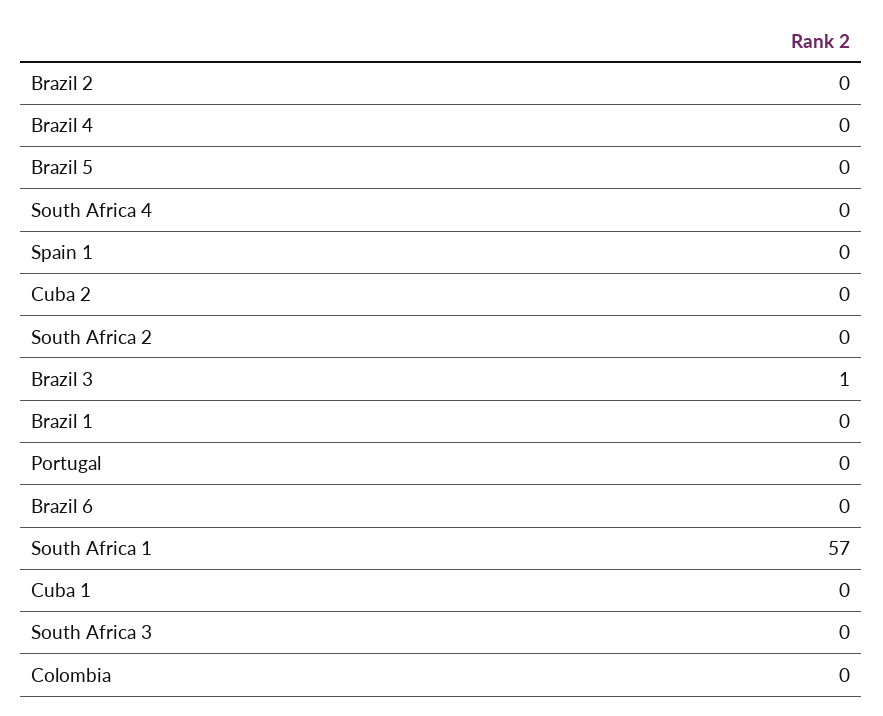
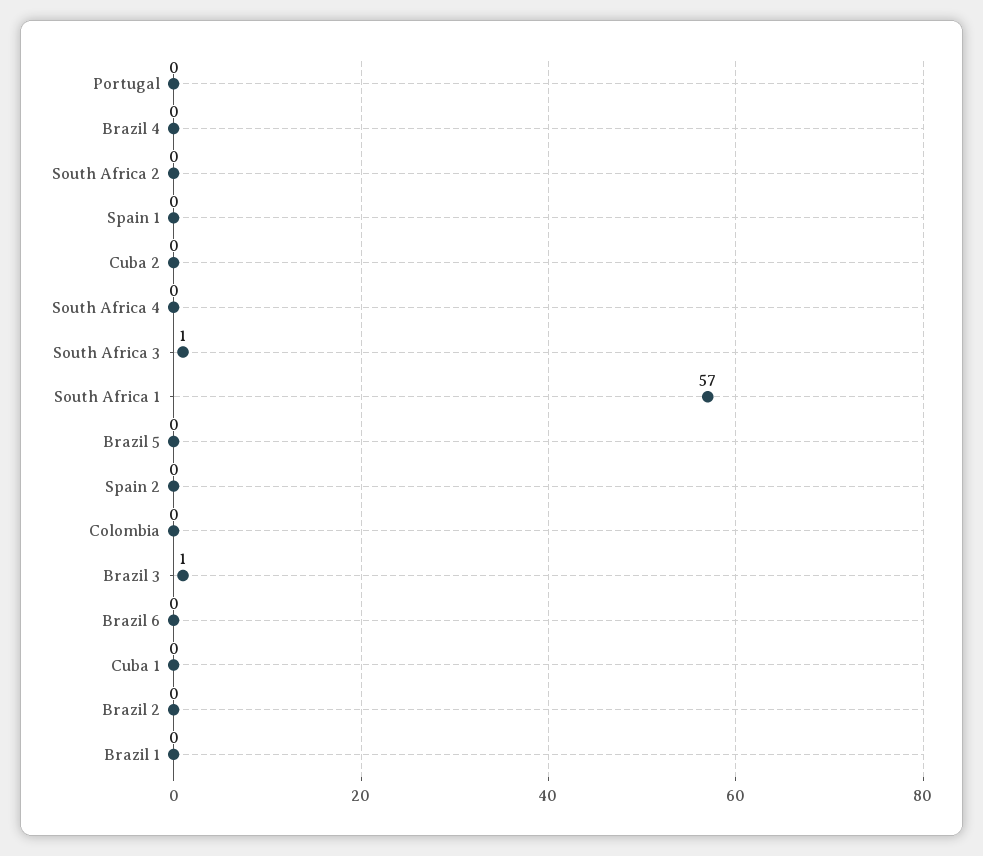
  {
    "Brazil 2": 0,
    "Brazil 4": 0,
    "Brazil 5": 0,
    "South Africa 4": 0,
    "Spain 1": 0,
    "Cuba 2": 0,
    "South Africa 2": 0,
    "Brazil 3": 1,
    "Brazil 1": 0,
    "Portugal": 0,
    "Brazil 6": 0,
    "South Africa 1": 57,
    "Cuba 1": 0,
-   "South Africa 3": 0,
+   "South Africa 3": 1,
-   "Colombia": 0
+   "Colombia": 0,
+   "Spain 2": 0
  }

